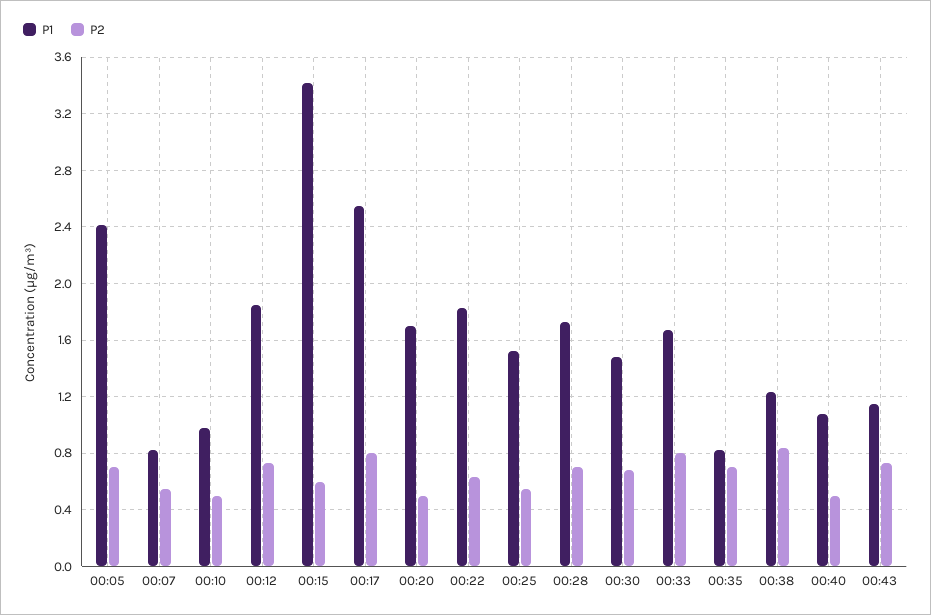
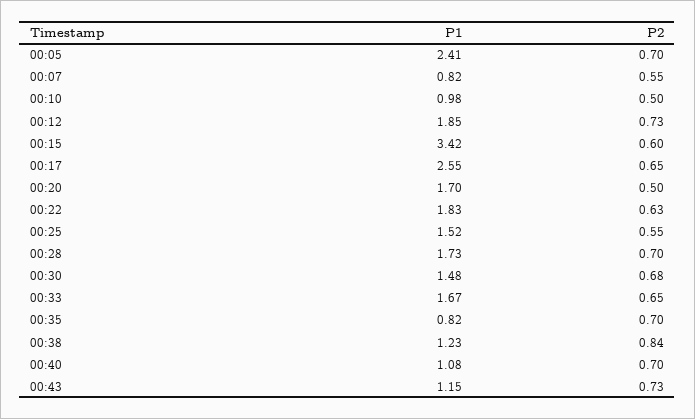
  {
    "P1": {
      "00:05": 2.41,
      "00:07": 0.82,
      "00:10": 0.98,
      "00:12": 1.85,
      "00:15": 3.42,
      "00:17": 2.55,
      "00:20": 1.7,
      "00:22": 1.83,
      "00:25": 1.52,
      "00:28": 1.73,
      "00:30": 1.48,
      "00:33": 1.67,
      "00:35": 0.82,
      "00:38": 1.23,
      "00:40": 1.08,
      "00:43": 1.15
    },
    "P2": {
      "00:05": 0.7,
      "00:07": 0.55,
      "00:10": 0.5,
      "00:12": 0.73,
      "00:15": 0.6,
-     "00:17": 0.8,
+     "00:17": 0.65,
      "00:20": 0.5,
      "00:22": 0.63,
      "00:25": 0.55,
      "00:28": 0.7,
      "00:30": 0.68,
-     "00:33": 0.8,
+     "00:33": 0.65,
      "00:35": 0.7,
      "00:38": 0.84,
-     "00:40": 0.5,
+     "00:40": 0.7,
      "00:43": 0.73
    }
  }

